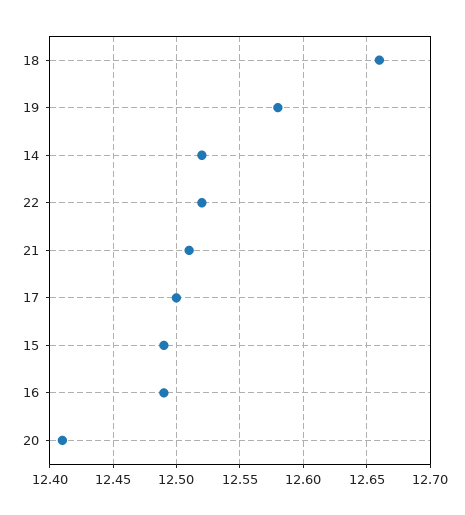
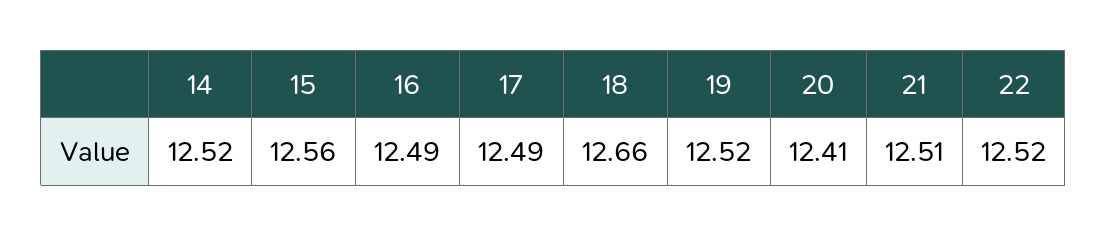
  {
    "18": 12.66,
-   "19": 12.58,
+   "19": 12.52,
    "14": 12.52,
    "22": 12.52,
    "21": 12.51,
-   "17": 12.5,
+   "17": 12.49,
-   "15": 12.49,
+   "15": 12.56,
    "16": 12.49,
    "20": 12.41
  }

